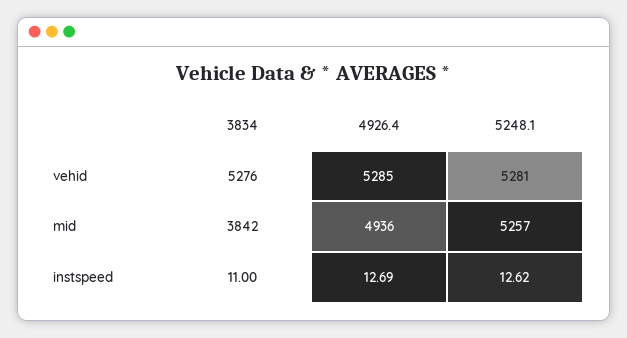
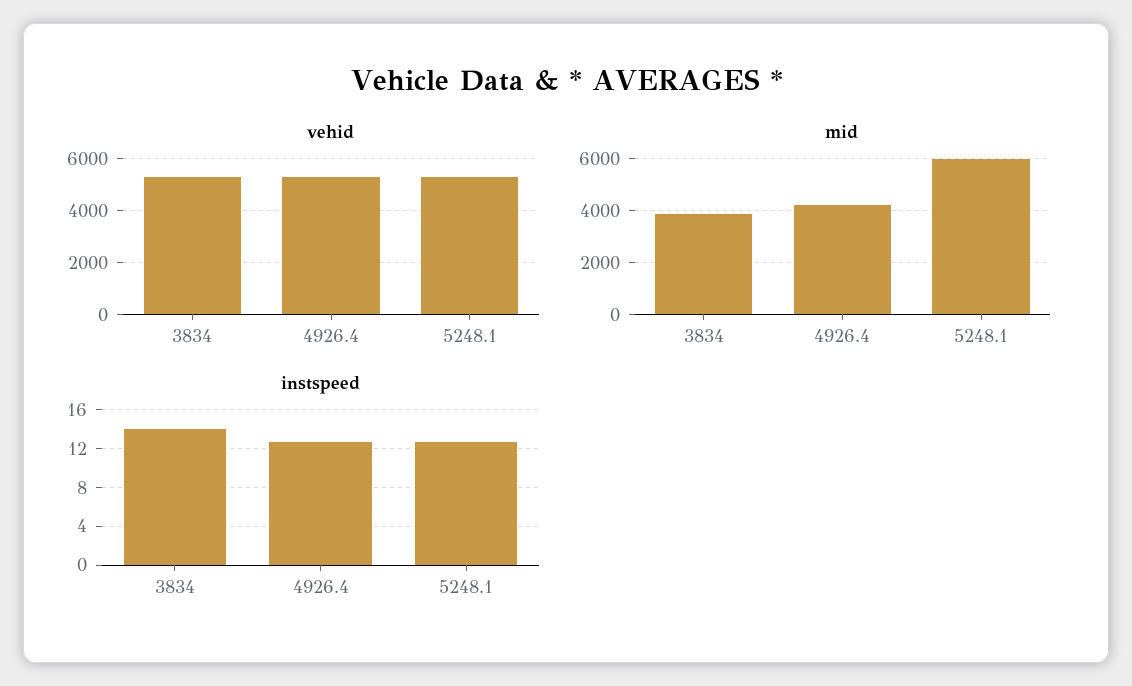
  {
    "vehid": {
      "3834": 5276,
      "4926.4": 5285,
      "5248.1": 5281
    },
    "mid": {
      "3834": 3842,
-     "4926.4": 4936,
+     "4926.4": 4250,
-     "5248.1": 5257
+     "5248.1": 6000
    },
    "instspeed": {
-     "3834": 11,
+     "3834": 14,
      "4926.4": 12.69,
      "5248.1": 12.62
    }
  }

